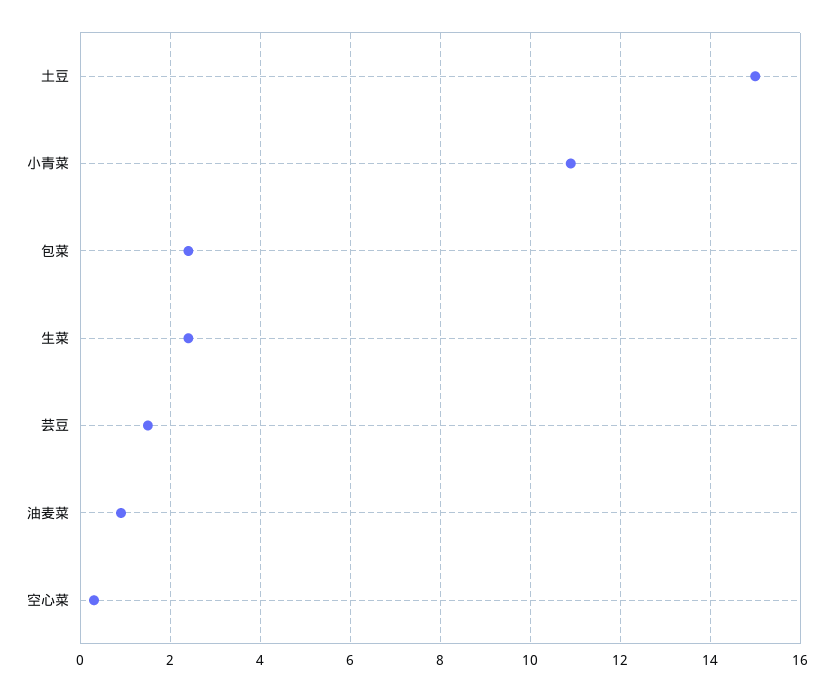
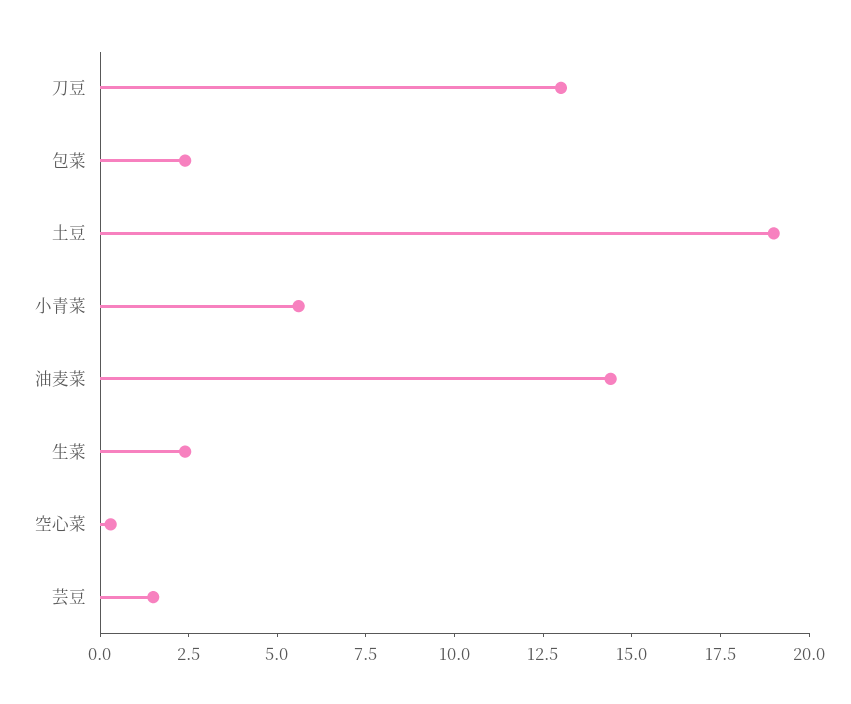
  {
-   "土豆": 15,
+   "土豆": 19,
-   "小青菜": 11,
+   "小青菜": 5.5,
    "包菜": 2.5,
    "生菜": 2.5,
    "芸豆": 1.5,
-   "油麦菜": 1,
+   "油麦菜": 14.5,
-   "空心菜": 0.5
+   "空心菜": 0.5,
+   "刀豆": 13
  }

